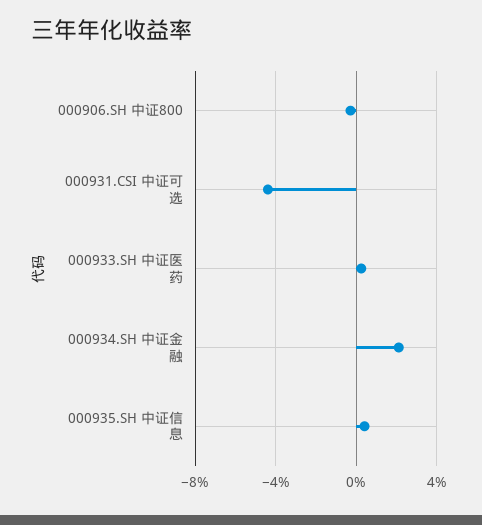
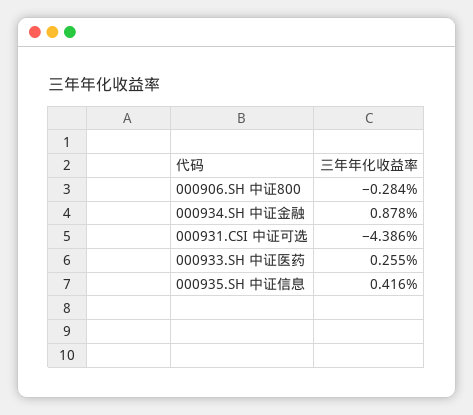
  {
    "000906.SH 中证800": -0.284,
    "000931.CSI 中证可选": -4.386,
    "000933.SH 中证医药": 0.255,
-   "000934.SH 中证金融": 2,
+   "000934.SH 中证金融": 0.878,
    "000935.SH 中证信息": 0.416
  }

